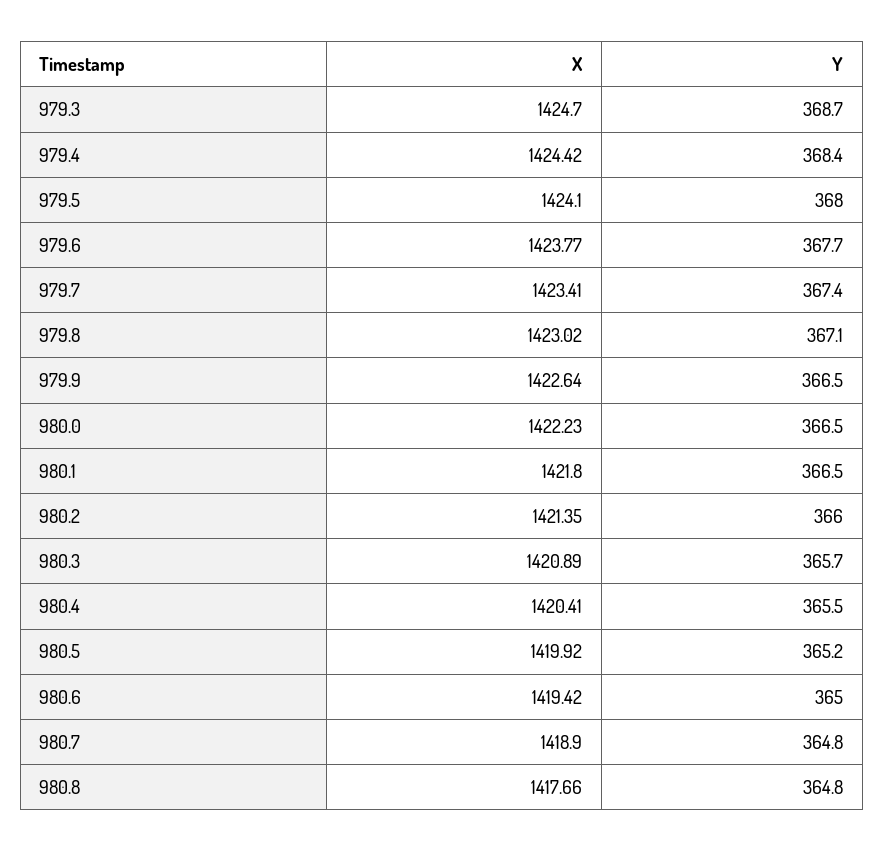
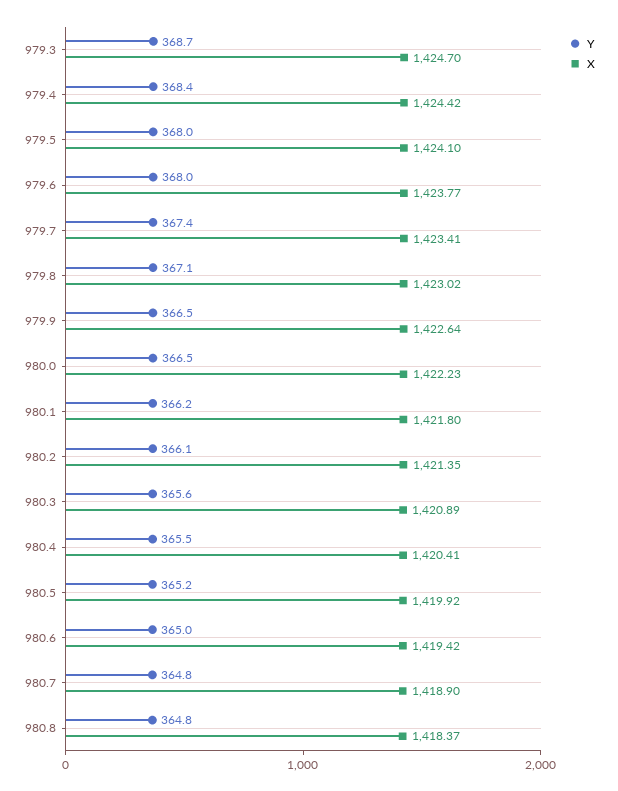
  {
    "X": {
      "979.3": 1424.7,
      "979.4": 1424.42,
      "979.5": 1424.1,
      "979.6": 1423.77,
      "979.7": 1423.41,
      "979.8": 1423.02,
      "979.9": 1422.64,
      "980.0": 1422.23,
      "980.1": 1421.8,
      "980.2": 1421.35,
      "980.3": 1420.89,
      "980.4": 1420.41,
      "980.5": 1419.92,
      "980.6": 1419.42,
      "980.7": 1418.9,
-     "980.8": 1417.66
+     "980.8": 1418.37
    },
    "Y": {
      "979.3": 368.7,
      "979.4": 368.4,
      "979.5": 368,
-     "979.6": 367.7,
+     "979.6": 368,
      "979.7": 367.4,
      "979.8": 367.1,
      "979.9": 366.5,
      "980.0": 366.5,
-     "980.1": 366.5,
+     "980.1": 366.2,
-     "980.2": 366,
+     "980.2": 366.1,
-     "980.3": 365.7,
+     "980.3": 365.6,
      "980.4": 365.5,
      "980.5": 365.2,
      "980.6": 365,
      "980.7": 364.8,
      "980.8": 364.8
    }
  }

